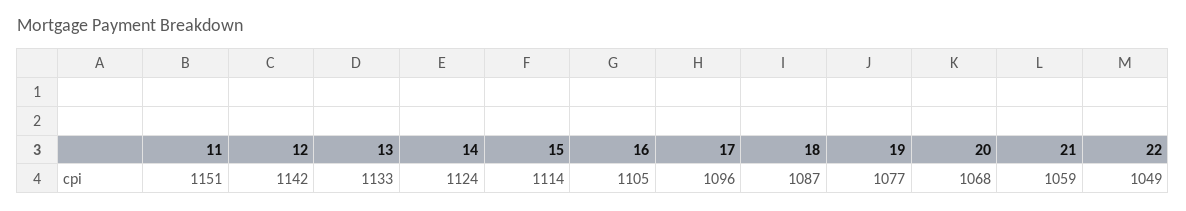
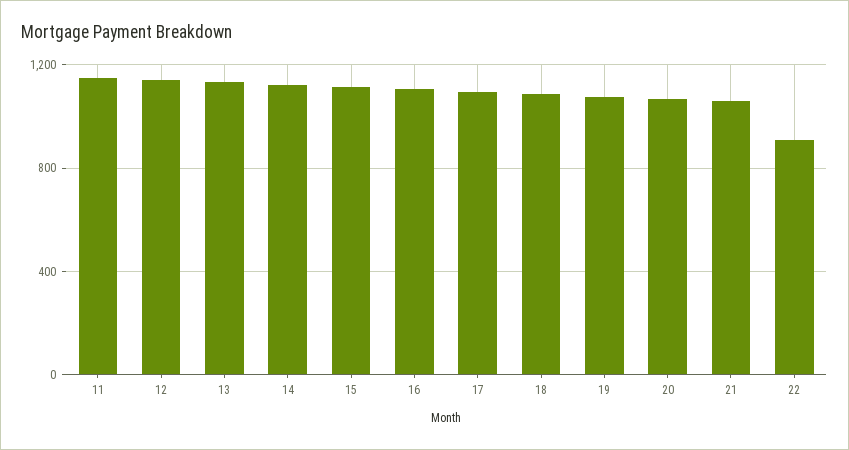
  {
    "11": 1151,
    "12": 1142,
    "13": 1133,
    "14": 1124,
    "15": 1114,
    "16": 1105,
    "17": 1096,
    "18": 1087,
    "19": 1077,
    "20": 1068,
    "21": 1059,
-   "22": 1049
+   "22": 900
  }

